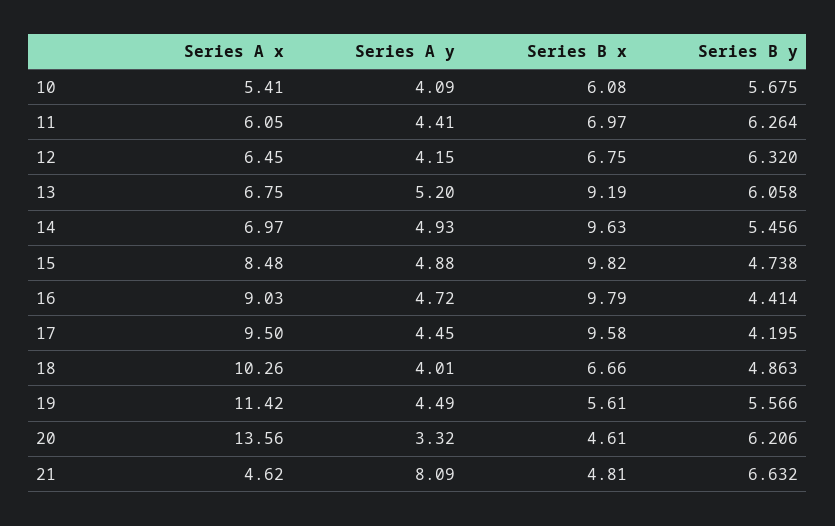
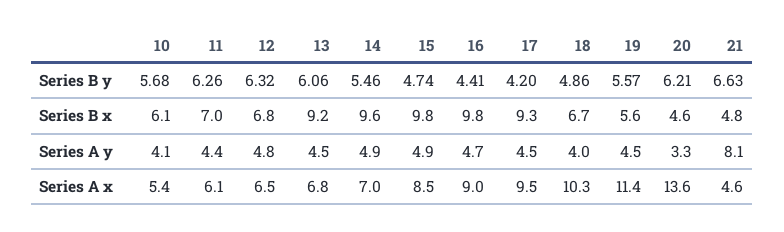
  {
    "Series A x": {
      "10": 5.41,
      "11": 6.05,
      "12": 6.45,
      "13": 6.75,
      "14": 6.97,
      "15": 8.48,
      "16": 9.03,
      "17": 9.5,
      "18": 10.26,
      "19": 11.42,
      "20": 13.56,
      "21": 4.62
    },
    "Series A y": {
      "10": 4.09,
      "11": 4.41,
-     "12": 4.15,
+     "12": 4.8,
-     "13": 5.2,
+     "13": 4.5,
      "14": 4.93,
      "15": 4.88,
      "16": 4.72,
      "17": 4.45,
      "18": 4.01,
      "19": 4.49,
      "20": 3.32,
      "21": 8.09
    },
    "Series B x": {
      "10": 6.08,
      "11": 6.97,
      "12": 6.75,
      "13": 9.19,
      "14": 9.63,
      "15": 9.82,
      "16": 9.79,
-     "17": 9.58,
+     "17": 9.3,
      "18": 6.66,
      "19": 5.61,
      "20": 4.61,
      "21": 4.81
    },
    "Series B y": {
      "10": 5.675,
      "11": 6.264,
      "12": 6.32,
      "13": 6.058,
      "14": 5.456,
      "15": 4.738,
      "16": 4.414,
      "17": 4.195,
      "18": 4.863,
      "19": 5.566,
      "20": 6.206,
      "21": 6.632
    }
  }

